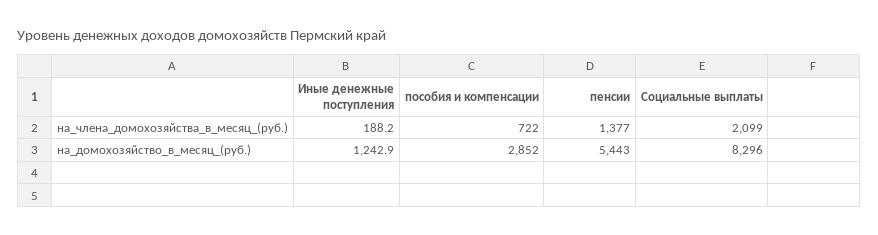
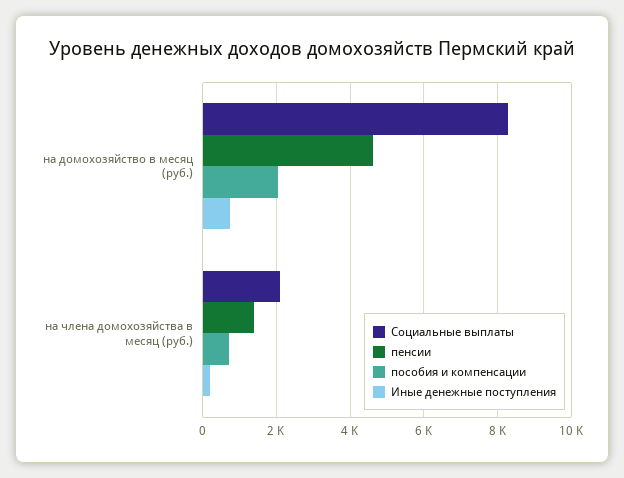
  {
    "Иные денежные поступления": {
      "на_члена_домохозяйства_в_месяц_(руб.)": 188.2,
-     "на_домохозяйство_в_месяц_(руб.)": 1242.9
+     "на_домохозяйство_в_месяц_(руб.)": 800
    },
    "пособия и компенсации": {
      "на_члена_домохозяйства_в_месяц_(руб.)": 722,
-     "на_домохозяйство_в_месяц_(руб.)": 2852
+     "на_домохозяйство_в_месяц_(руб.)": 2000
    },
    "пенсии": {
      "на_члена_домохозяйства_в_месяц_(руб.)": 1377,
-     "на_домохозяйство_в_месяц_(руб.)": 5443
+     "на_домохозяйство_в_месяц_(руб.)": 4600
    },
    "Социальные выплаты": {
      "на_члена_домохозяйства_в_месяц_(руб.)": 2099,
      "на_домохозяйство_в_месяц_(руб.)": 8296
    }
  }

